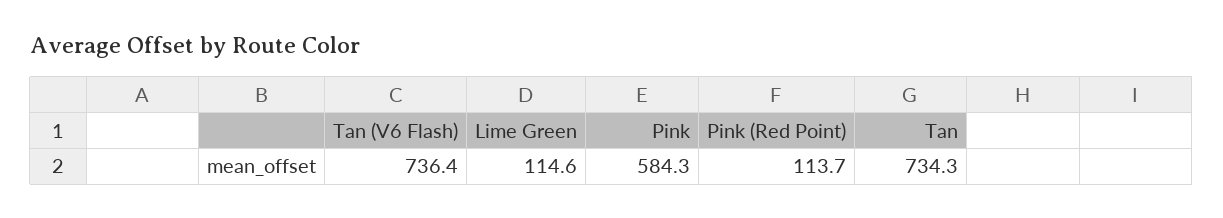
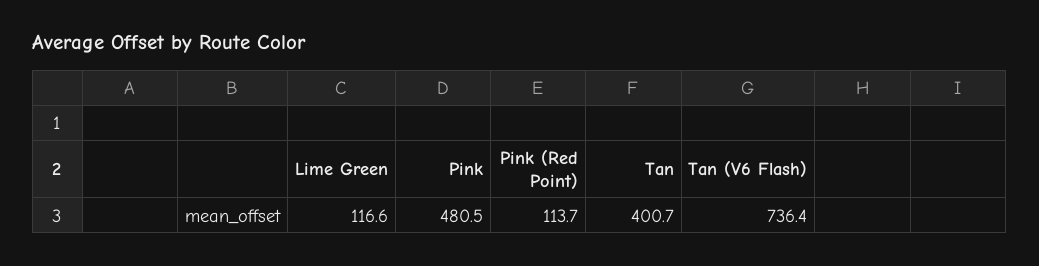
  {
    "Tan (V6 Flash)": 736.4,
-   "Lime Green": 114.6,
+   "Lime Green": 116.6,
-   "Pink": 584.3,
+   "Pink": 480.5,
    "Pink (Red Point)": 113.7,
-   "Tan": 734.3
+   "Tan": 400.7
  }

